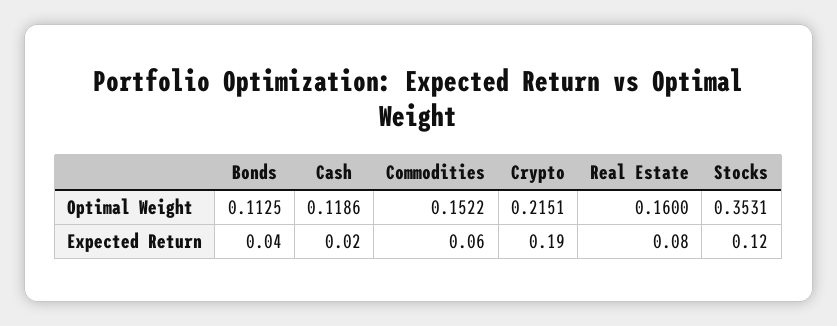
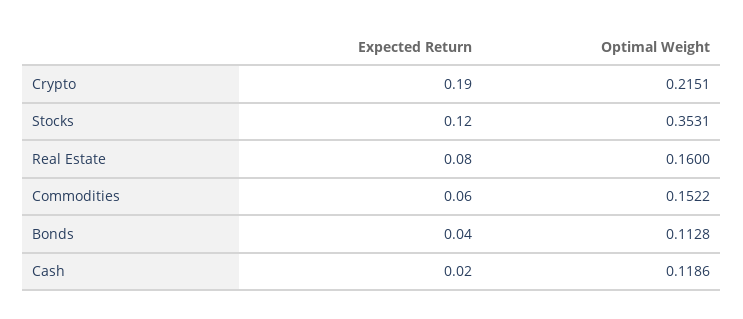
  {
    "Bonds": {
-     "Optimal Weight": 0.1125,
+     "Optimal Weight": 0.1128,
      "Expected Return": 0.04
    },
    "Cash": {
      "Optimal Weight": 0.1186,
      "Expected Return": 0.02
    },
    "Commodities": {
      "Optimal Weight": 0.1522,
      "Expected Return": 0.06
    },
    "Crypto": {
      "Optimal Weight": 0.2151,
      "Expected Return": 0.19
    },
    "Real Estate": {
      "Optimal Weight": 0.16,
      "Expected Return": 0.08
    },
    "Stocks": {
      "Optimal Weight": 0.3531,
      "Expected Return": 0.12
    }
  }

